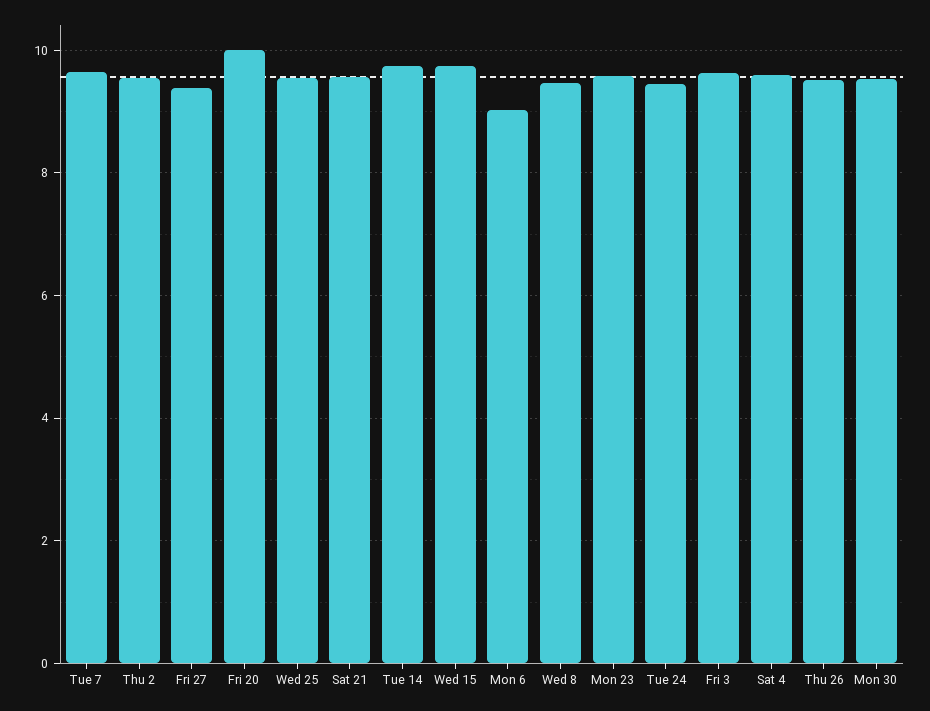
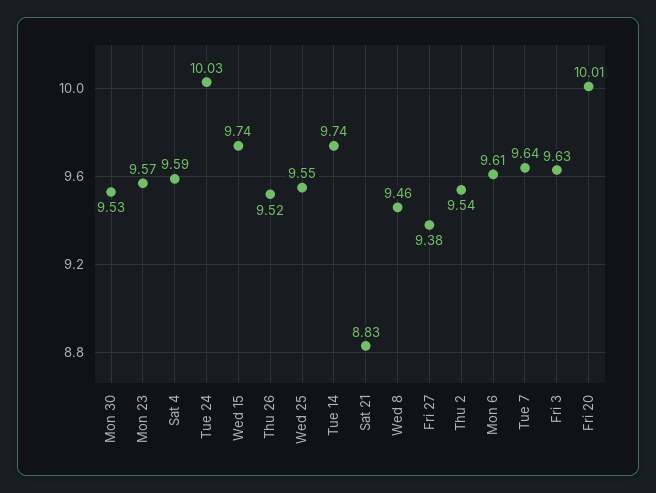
  {
    "Tue 7": 9.64,
    "Thu 2": 9.54,
    "Fri 27": 9.38,
    "Fri 20": 10.01,
    "Wed 25": 9.55,
-   "Sat 21": 9.6,
+   "Sat 21": 8.83,
    "Tue 14": 9.74,
    "Wed 15": 9.74,
-   "Mon 6": 9,
+   "Mon 6": 9.61,
    "Wed 8": 9.46,
    "Mon 23": 9.57,
-   "Tue 24": 9.4,
+   "Tue 24": 10.03,
    "Fri 3": 9.63,
    "Sat 4": 9.59,
    "Thu 26": 9.52,
    "Mon 30": 9.53
  }

